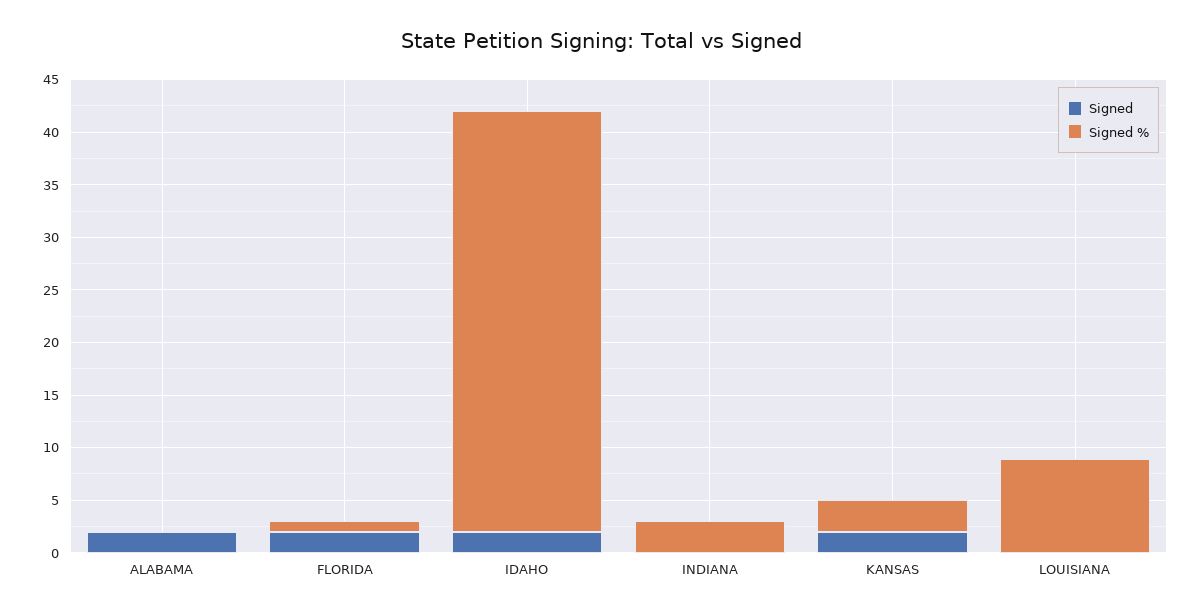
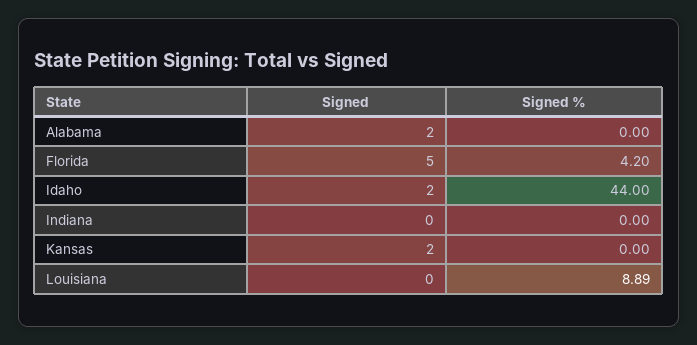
  {
    "Signed": {
      "ALABAMA": 2,
-     "FLORIDA": 2,
+     "FLORIDA": 5,
      "IDAHO": 2,
      "INDIANA": 0,
      "KANSAS": 2,
      "LOUISIANA": 0
    },
    "Signed %": {
      "ALABAMA": 0,
-     "FLORIDA": 1,
+     "FLORIDA": 4.2,
-     "IDAHO": 40,
+     "IDAHO": 44,
-     "INDIANA": 3,
+     "INDIANA": 0,
-     "KANSAS": 3,
+     "KANSAS": 0,
      "LOUISIANA": 8.89
    }
  }

